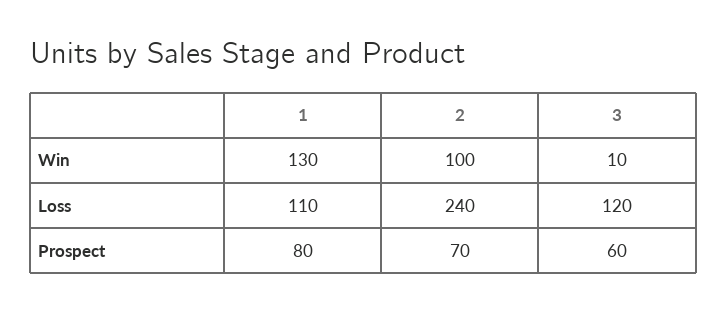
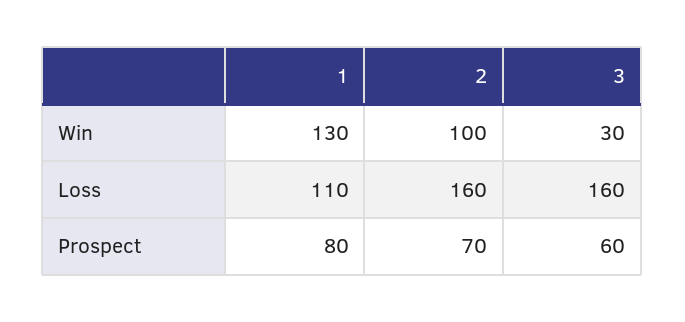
  {
    "1": {
      "Win": 130,
      "Loss": 110,
      "Prospect": 80
    },
    "2": {
      "Win": 100,
-     "Loss": 240,
+     "Loss": 160,
      "Prospect": 70
    },
    "3": {
-     "Win": 10,
+     "Win": 30,
-     "Loss": 120,
+     "Loss": 160,
      "Prospect": 60
    }
  }

